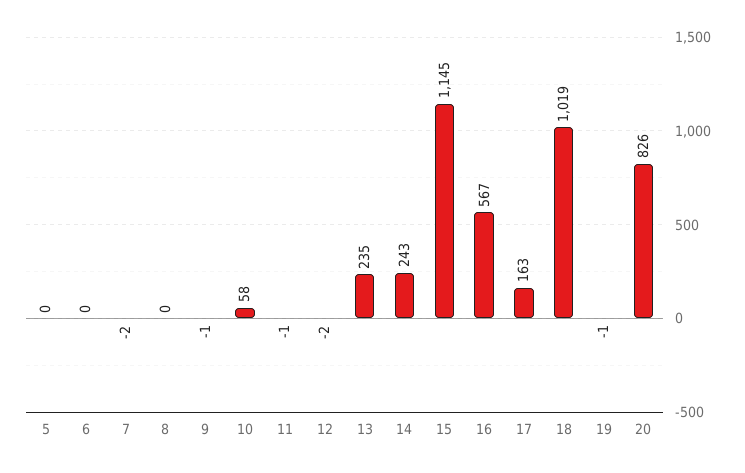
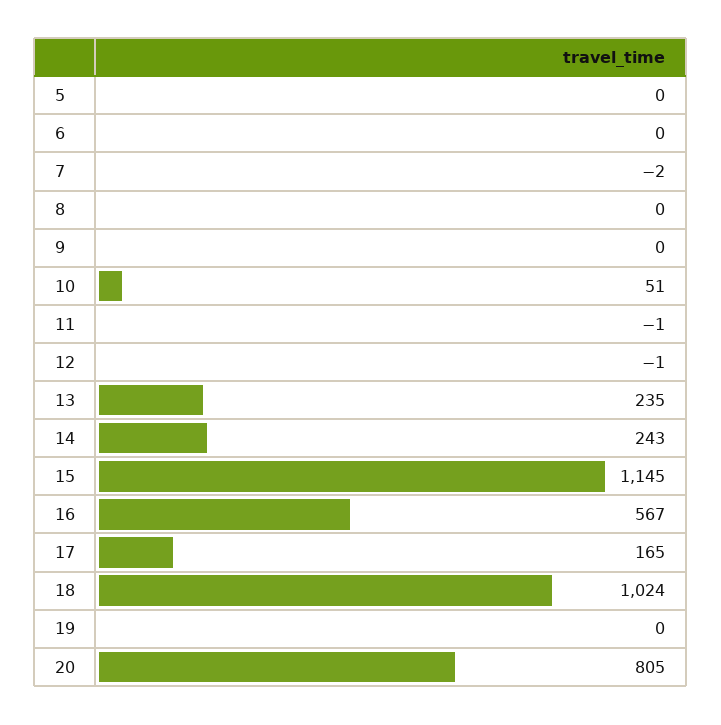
  {
    "5": 0,
    "6": 0,
    "7": -2,
    "8": 0,
-   "9": -1,
+   "9": 0,
-   "10": 58,
+   "10": 51,
    "11": -1,
-   "12": -2,
+   "12": -1,
    "13": 235,
    "14": 243,
    "15": 1145,
    "16": 567,
-   "17": 163,
+   "17": 165,
-   "18": 1019,
+   "18": 1024,
-   "19": -1,
+   "19": 0,
-   "20": 826
+   "20": 805
  }

